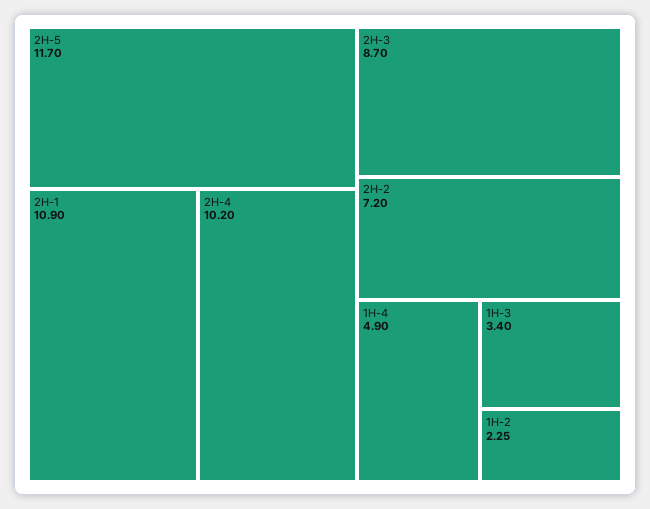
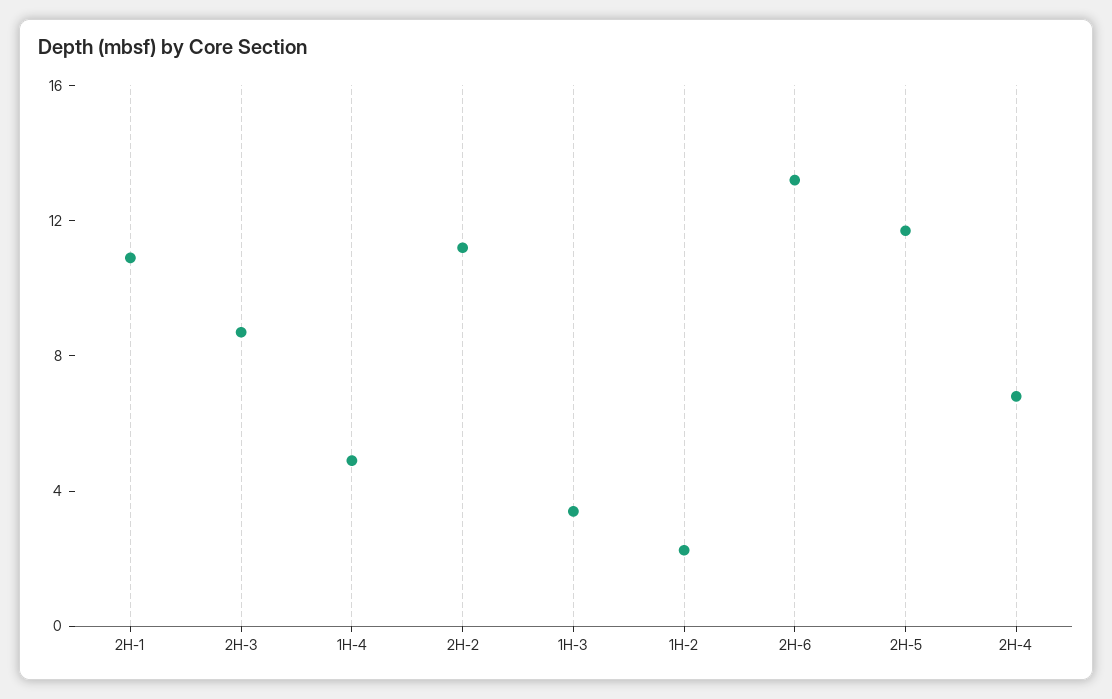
  {
    "2H-5": 11.7,
    "2H-1": 10.9,
-   "2H-4": 10.2,
+   "2H-4": 7,
    "2H-3": 8.7,
-   "2H-2": 7.2,
+   "2H-2": 11,
    "1H-4": 4.9,
    "1H-3": 3.4,
-   "1H-2": 2.25
+   "1H-2": 2.25,
+   "2H-6": 13
  }

